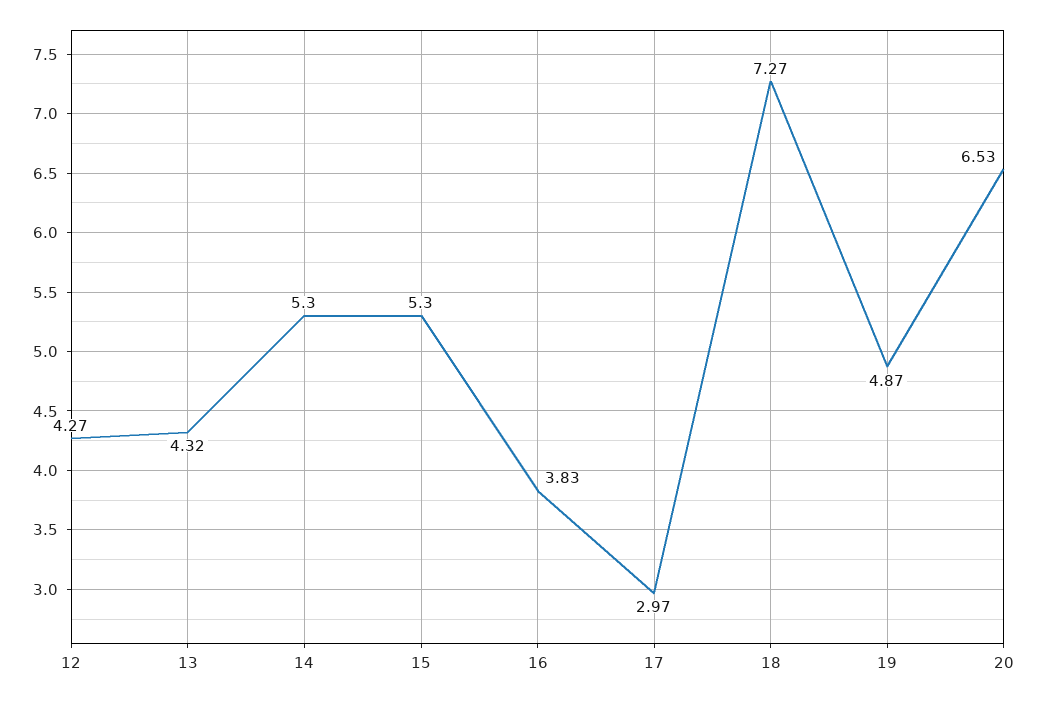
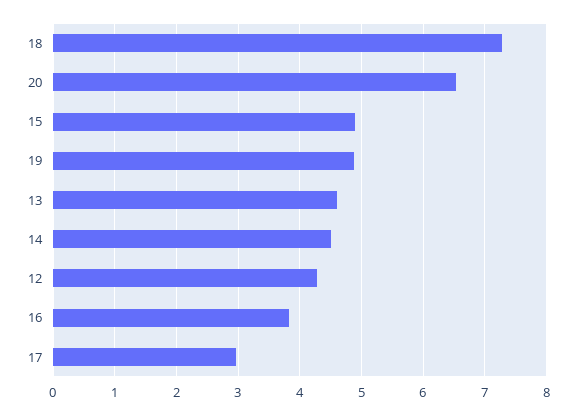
  {
    "12": 4.27,
-   "13": 4.32,
+   "13": 4.6,
-   "14": 5.3,
+   "14": 4.5,
-   "15": 5.3,
+   "15": 4.9,
    "16": 3.83,
    "17": 2.97,
    "18": 7.27,
    "19": 4.87,
    "20": 6.53
  }

